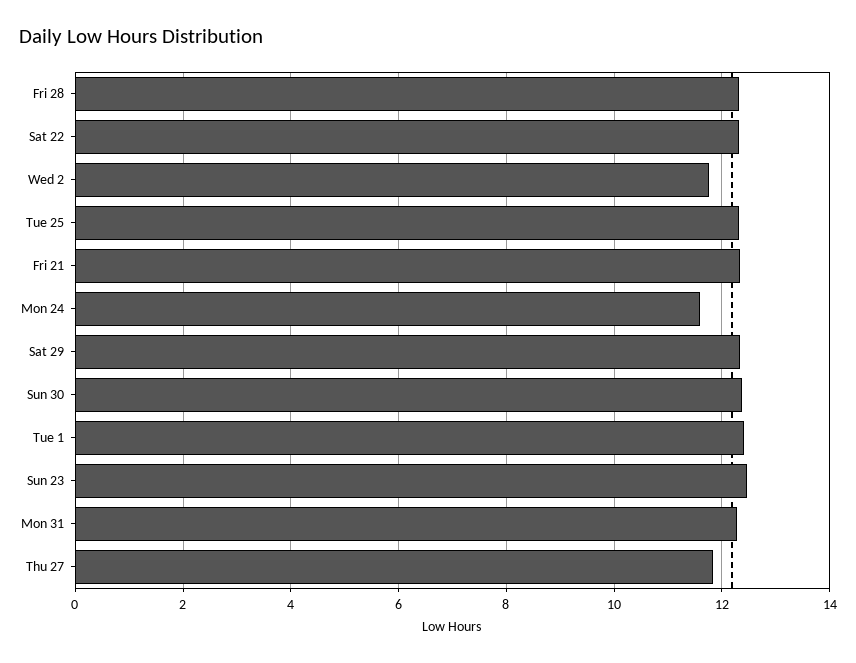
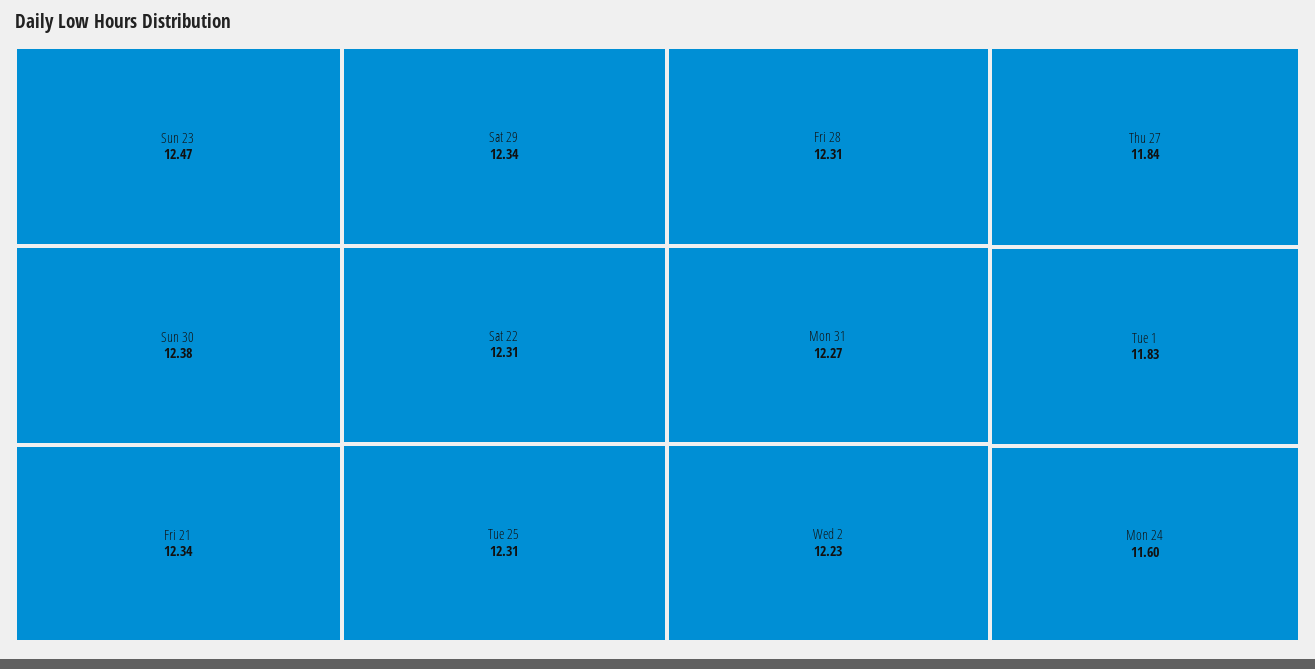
  {
    "Fri 28": 12.31,
    "Sat 22": 12.31,
-   "Wed 2": 11.8,
+   "Wed 2": 12.23,
    "Tue 25": 12.31,
    "Fri 21": 12.34,
    "Mon 24": 11.6,
    "Sat 29": 12.34,
    "Sun 30": 12.38,
-   "Tue 1": 12.4,
+   "Tue 1": 11.83,
    "Sun 23": 12.47,
    "Mon 31": 12.27,
    "Thu 27": 11.84
  }

